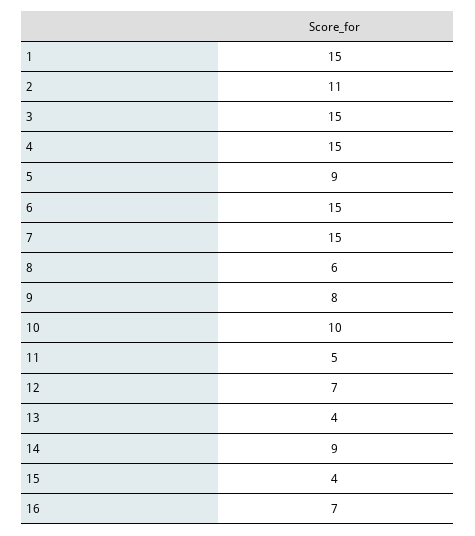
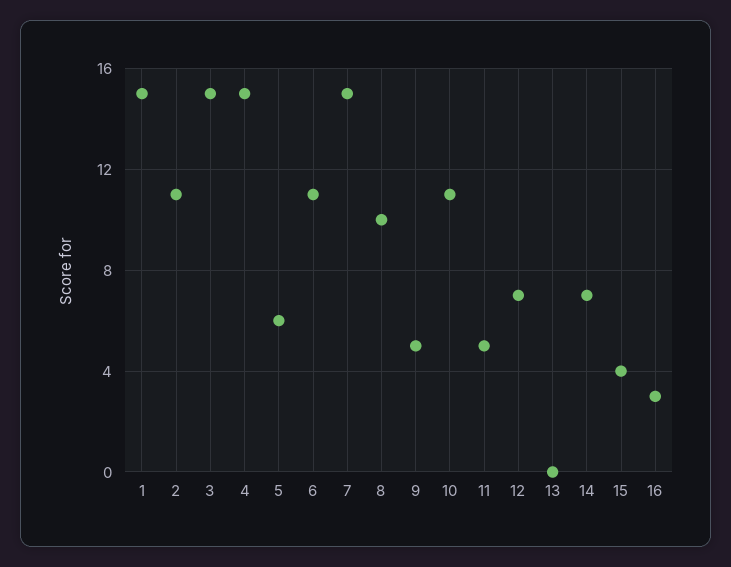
  {
    "1": 15,
    "2": 11,
    "3": 15,
    "4": 15,
-   "5": 9,
+   "5": 6,
-   "6": 15,
+   "6": 11,
    "7": 15,
-   "8": 6,
+   "8": 10,
-   "9": 8,
+   "9": 5,
-   "10": 10,
+   "10": 11,
    "11": 5,
    "12": 7,
-   "13": 4,
+   "13": 0,
-   "14": 9,
+   "14": 7,
    "15": 4,
-   "16": 7
+   "16": 3
  }

